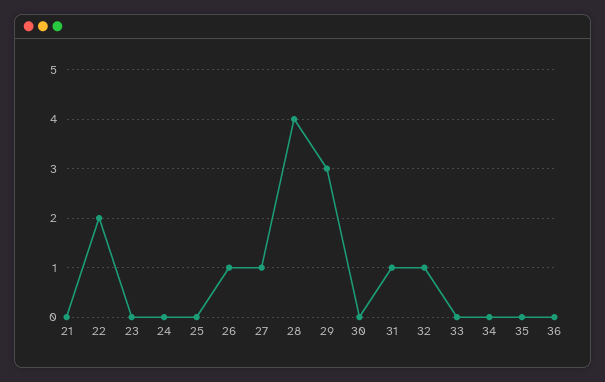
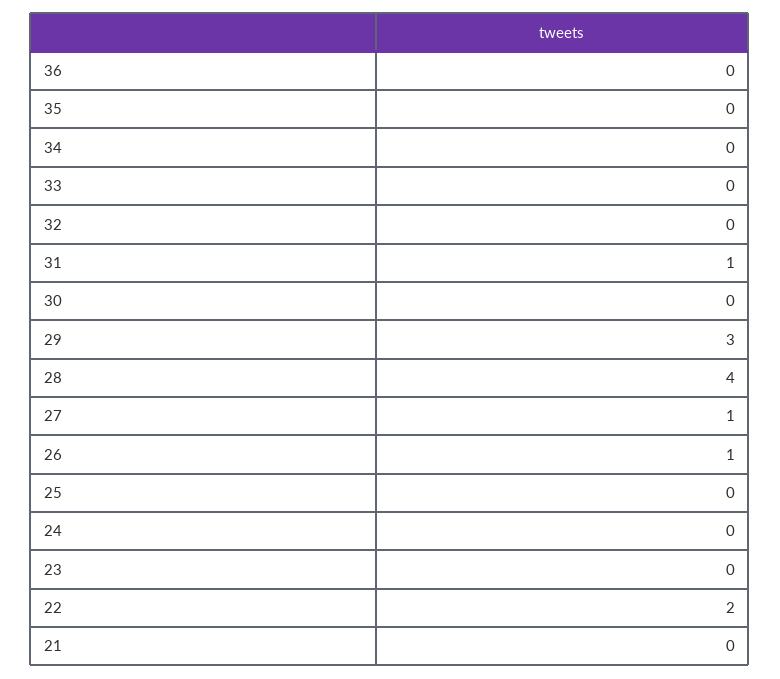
  {
    "21": 0,
    "22": 2,
    "23": 0,
    "24": 0,
    "25": 0,
    "26": 1,
    "27": 1,
    "28": 4,
    "29": 3,
    "30": 0,
    "31": 1,
-   "32": 1,
+   "32": 0,
    "33": 0,
    "34": 0,
    "35": 0,
    "36": 0
  }

